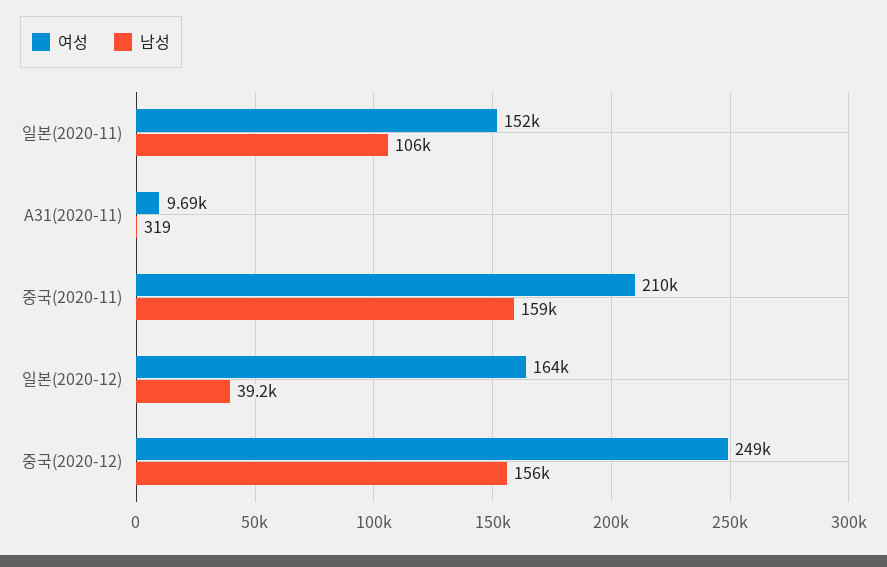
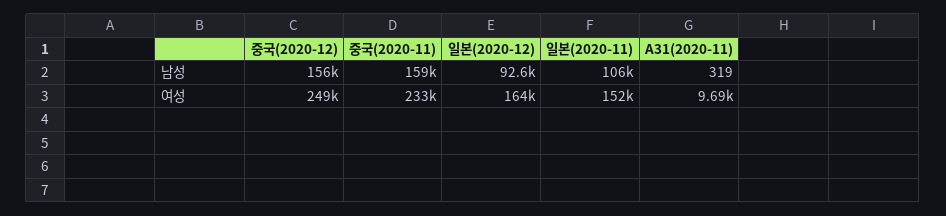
  {
    "여성": {
      "일본(2020-11)": 152000,
      "A31(2020-11)": 9690,
-     "중국(2020-11)": 210000,
+     "중국(2020-11)": 233000,
      "일본(2020-12)": 164000,
      "중국(2020-12)": 249000
    },
    "남성": {
      "일본(2020-11)": 106000,
      "A31(2020-11)": 319,
      "중국(2020-11)": 159000,
-     "일본(2020-12)": 39200,
+     "일본(2020-12)": 92600,
      "중국(2020-12)": 156000
    }
  }

